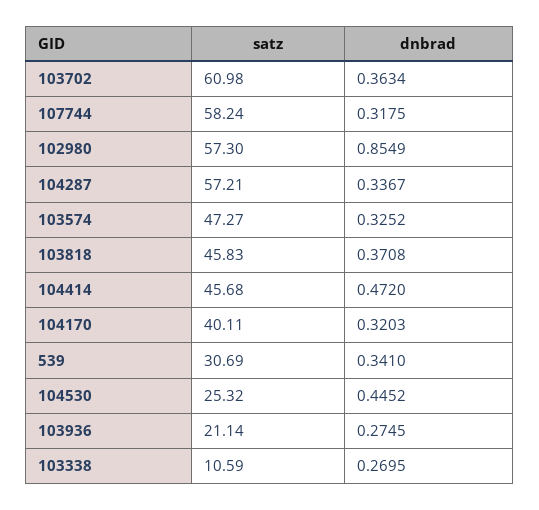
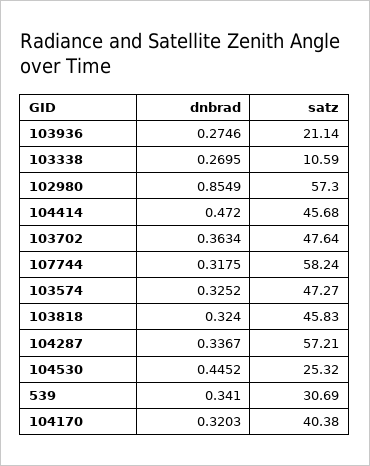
  {
    "satz": {
-     "103702": 60.98,
+     "103702": 47.64,
      "107744": 58.24,
      "102980": 57.3,
      "104287": 57.21,
      "103574": 47.27,
      "103818": 45.83,
      "104414": 45.68,
-     "104170": 40.11,
+     "104170": 40.38,
      "539": 30.69,
      "104530": 25.32,
      "103936": 21.14,
      "103338": 10.59
    },
    "dnbrad": {
      "103702": 0.3634,
      "107744": 0.3175,
      "102980": 0.8549,
      "104287": 0.3367,
      "103574": 0.3252,
-     "103818": 0.3708,
+     "103818": 0.324,
      "104414": 0.472,
      "104170": 0.3203,
      "539": 0.341,
      "104530": 0.4452,
-     "103936": 0.2745,
+     "103936": 0.2746,
      "103338": 0.2695
    }
  }

